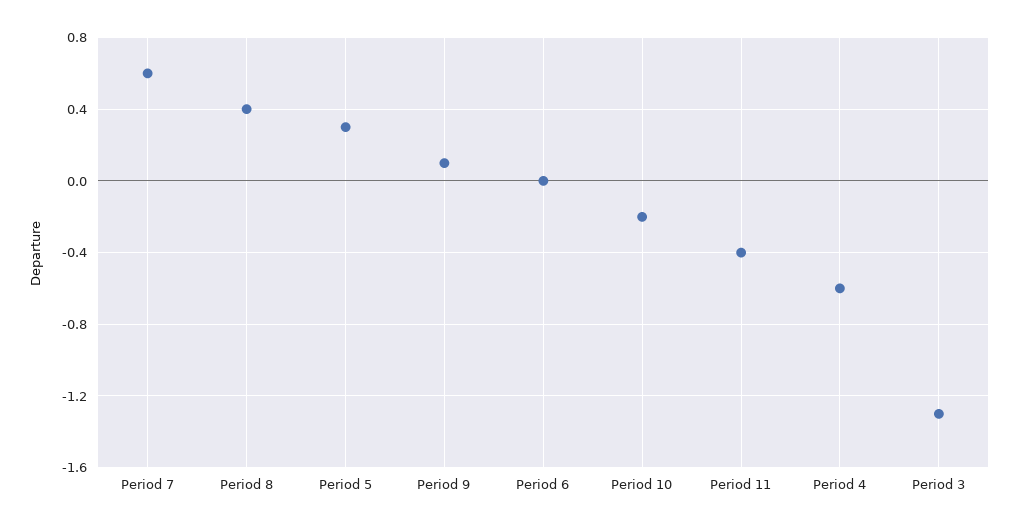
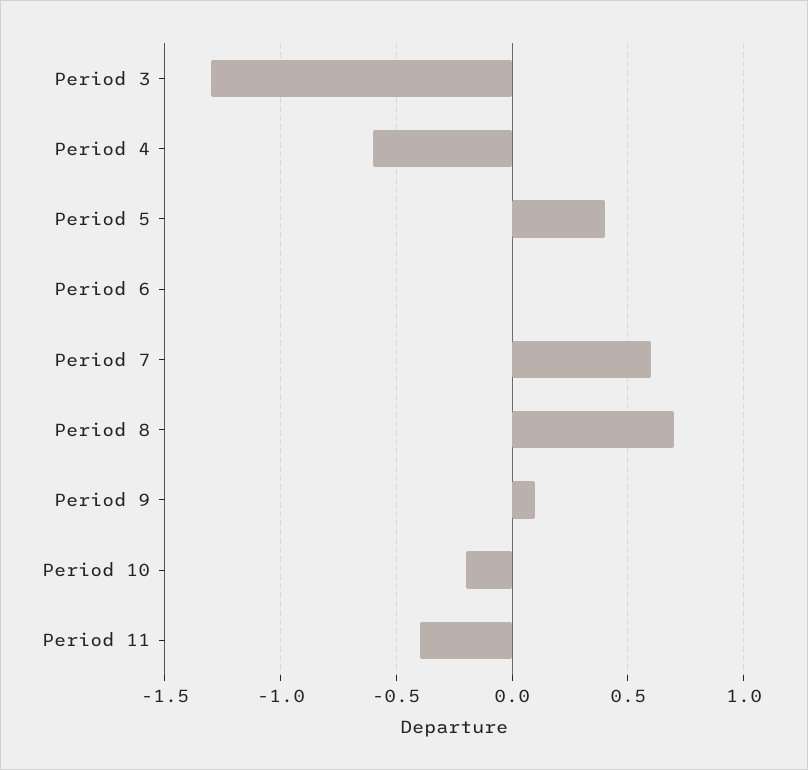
  {
    "Period 7": 0.6,
-   "Period 8": 0.4,
+   "Period 8": 0.7,
-   "Period 5": 0.3,
+   "Period 5": 0.4,
    "Period 9": 0.1,
    "Period 6": 0,
    "Period 10": -0.2,
    "Period 11": -0.4,
    "Period 4": -0.6,
    "Period 3": -1.3
  }

